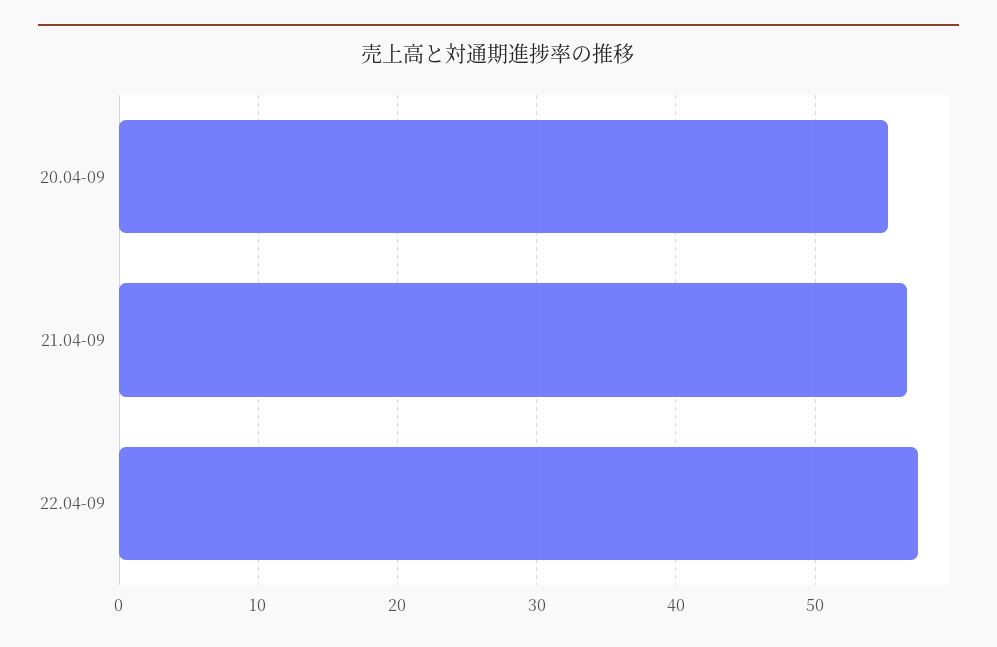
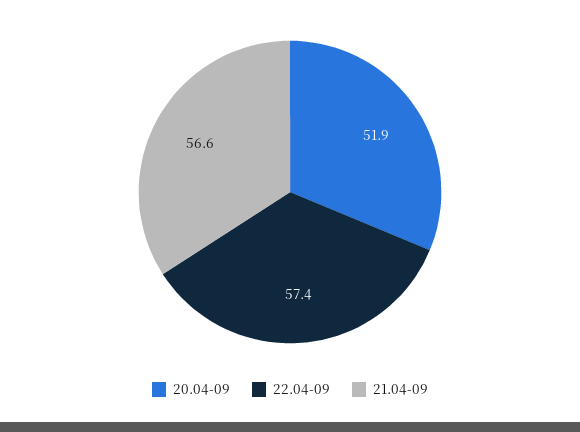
  {
-   "20.04-09": 55,
+   "20.04-09": 51.9,
    "21.04-09": 56.6,
    "22.04-09": 57.4
  }

